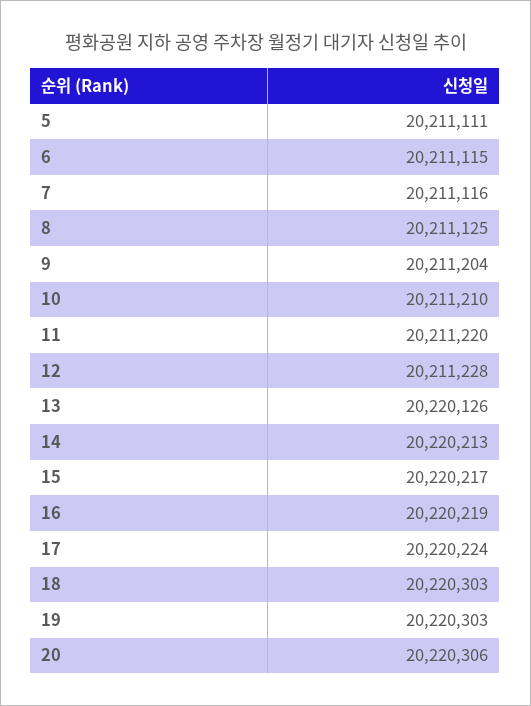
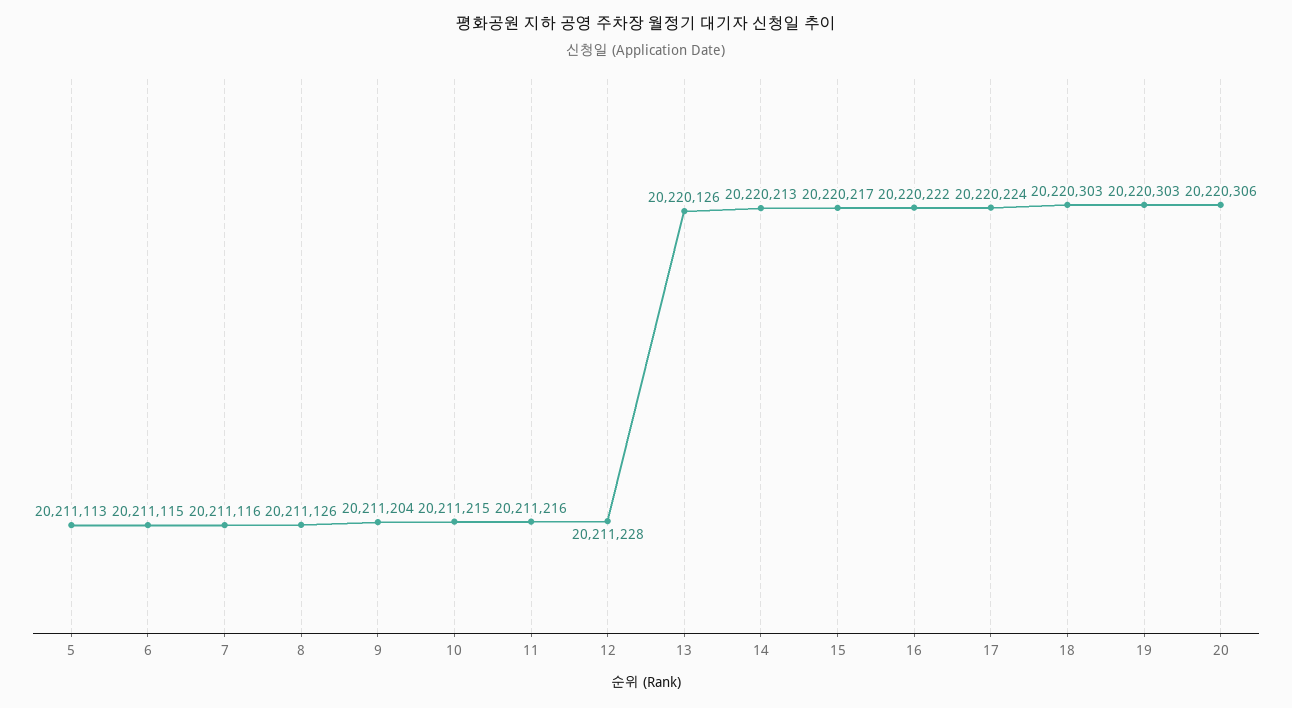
  {
-   "5": 20211111,
+   "5": 20211113,
    "6": 20211115,
    "7": 20211116,
-   "8": 20211125,
+   "8": 20211126,
    "9": 20211204,
-   "10": 20211210,
+   "10": 20211215,
-   "11": 20211220,
+   "11": 20211216,
    "12": 20211228,
    "13": 20220126,
    "14": 20220213,
    "15": 20220217,
-   "16": 20220219,
+   "16": 20220222,
    "17": 20220224,
    "18": 20220303,
    "19": 20220303,
    "20": 20220306
  }

